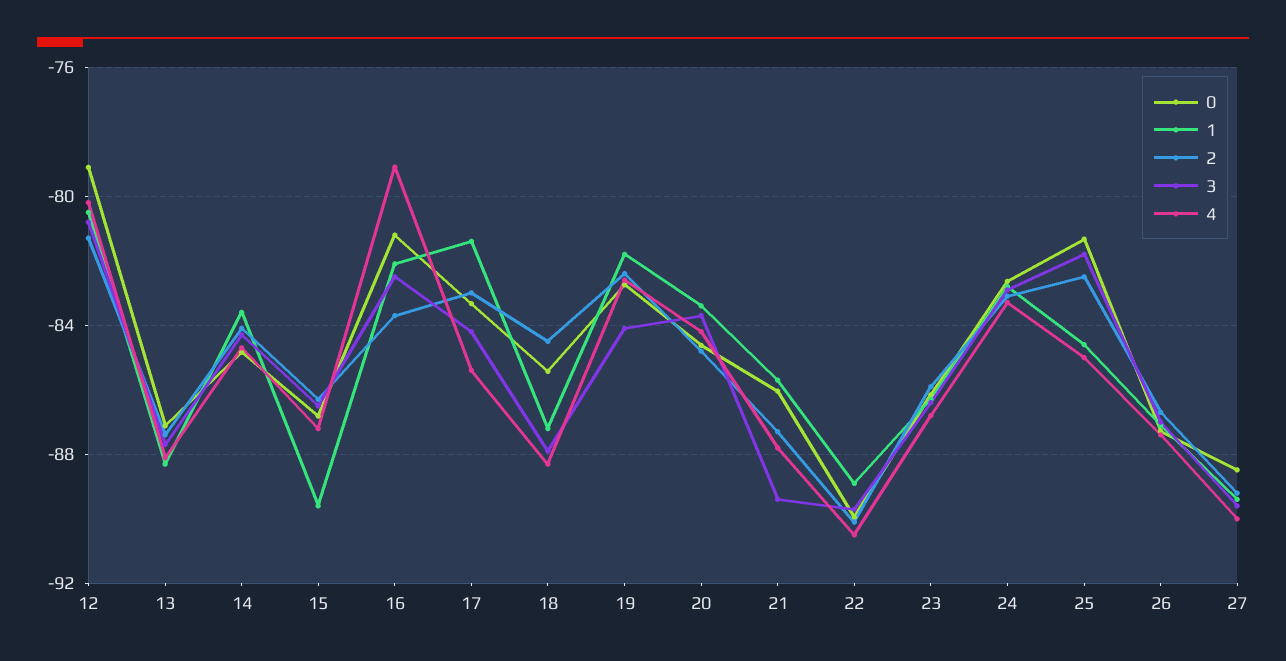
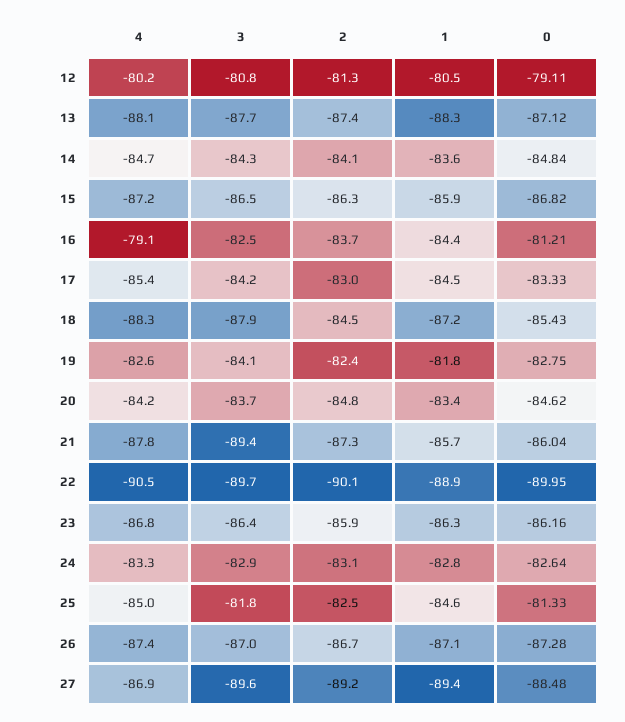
  {
    "0": {
      "12": -79.11,
      "13": -87.12,
      "14": -84.84,
      "15": -86.82,
      "16": -81.21,
      "17": -83.33,
      "18": -85.43,
      "19": -82.75,
      "20": -84.62,
      "21": -86.04,
      "22": -89.95,
      "23": -86.16,
      "24": -82.64,
      "25": -81.33,
      "26": -87.28,
      "27": -88.48
    },
    "1": {
      "12": -80.5,
      "13": -88.3,
      "14": -83.6,
-     "15": -89.5,
+     "15": -85.9,
-     "16": -82,
+     "16": -84.4,
-     "17": -81.5,
+     "17": -84.5,
      "18": -87.2,
      "19": -81.8,
      "20": -83.4,
      "21": -85.7,
      "22": -88.9,
      "23": -86.3,
      "24": -82.8,
      "25": -84.6,
      "26": -87.1,
      "27": -89.4
    },
    "2": {
      "12": -81.3,
      "13": -87.4,
      "14": -84.1,
      "15": -86.3,
      "16": -83.7,
      "17": -83,
      "18": -84.5,
      "19": -82.4,
      "20": -84.8,
      "21": -87.3,
      "22": -90.1,
      "23": -85.9,
      "24": -83.1,
      "25": -82.5,
      "26": -86.7,
      "27": -89.2
    },
    "3": {
      "12": -80.8,
      "13": -87.7,
      "14": -84.3,
      "15": -86.5,
      "16": -82.5,
      "17": -84.2,
      "18": -87.9,
      "19": -84.1,
      "20": -83.7,
      "21": -89.4,
      "22": -89.7,
      "23": -86.4,
      "24": -82.9,
      "25": -81.8,
      "26": -87,
      "27": -89.6
    },
    "4": {
      "12": -80.2,
      "13": -88.1,
      "14": -84.7,
      "15": -87.2,
      "16": -79.1,
      "17": -85.4,
      "18": -88.3,
      "19": -82.6,
      "20": -84.2,
      "21": -87.8,
      "22": -90.5,
      "23": -86.8,
      "24": -83.3,
      "25": -85,
      "26": -87.4,
-     "27": -90
+     "27": -86.9
    }
  }

